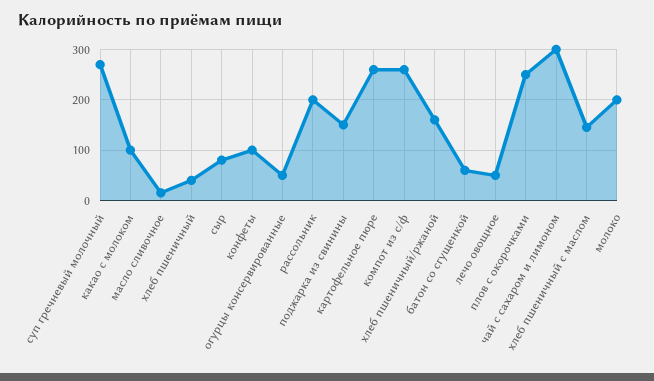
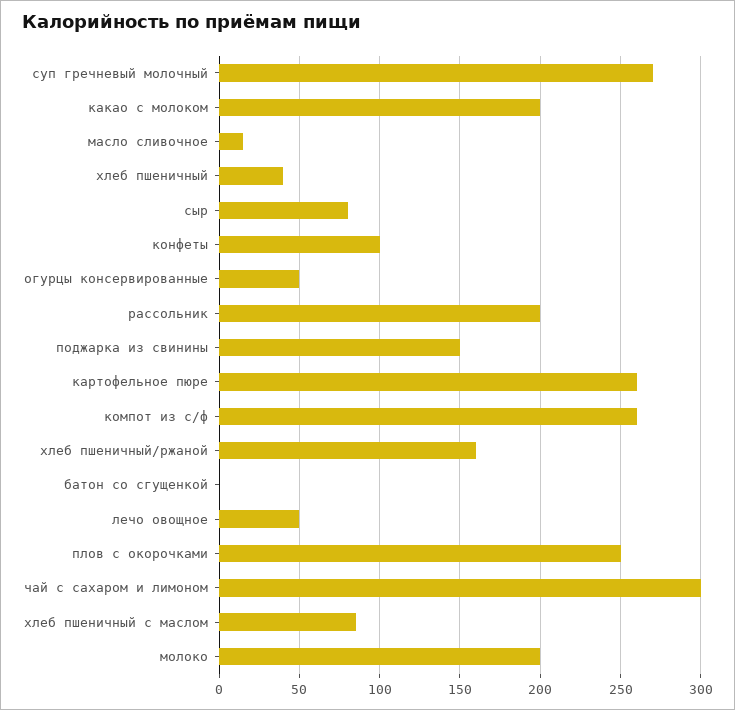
  {
    "суп гречневый молочный": 270,
-   "какао с молоком": 100,
+   "какао с молоком": 200,
    "масло сливочное": 15,
    "хлеб пшеничный": 40,
    "сыр": 80,
    "конфеты": 100,
    "огурцы консервированные": 50,
    "рассольник": 200,
    "поджарка из свинины": 150,
    "картофельное пюре": 260,
    "компот из с/ф": 260,
    "хлеб пшеничный/ржаной": 160,
-   "батон со сгущенкой": 60,
+   "батон со сгущенкой": 0,
    "лечо овощное": 50,
    "плов с окорочками": 250,
    "чай с сахаром и лимоном": 300,
-   "хлеб пшеничный с маслом": 140,
+   "хлеб пшеничный с маслом": 85,
    "молоко": 200
  }

